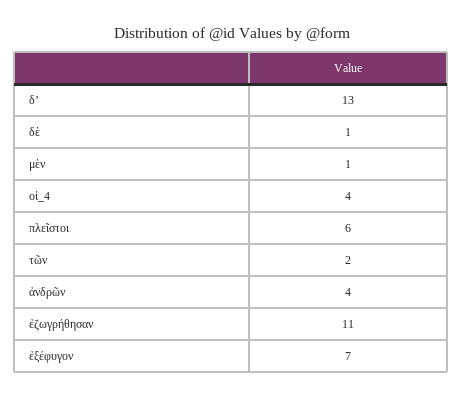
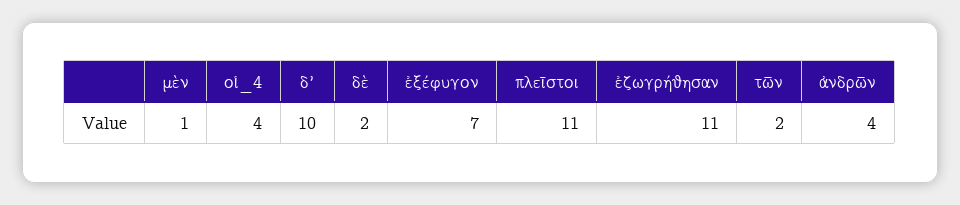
  {
-   "δʼ": 13,
+   "δʼ": 10,
-   "δὲ": 1,
+   "δὲ": 2,
    "μὲν": 1,
    "οἱ_4": 4,
-   "πλεῖστοι": 6,
+   "πλεῖστοι": 11,
    "τῶν": 2,
    "ἀνδρῶν": 4,
    "ἐζωγρήθησαν": 11,
    "ἐξέφυγον": 7
  }

